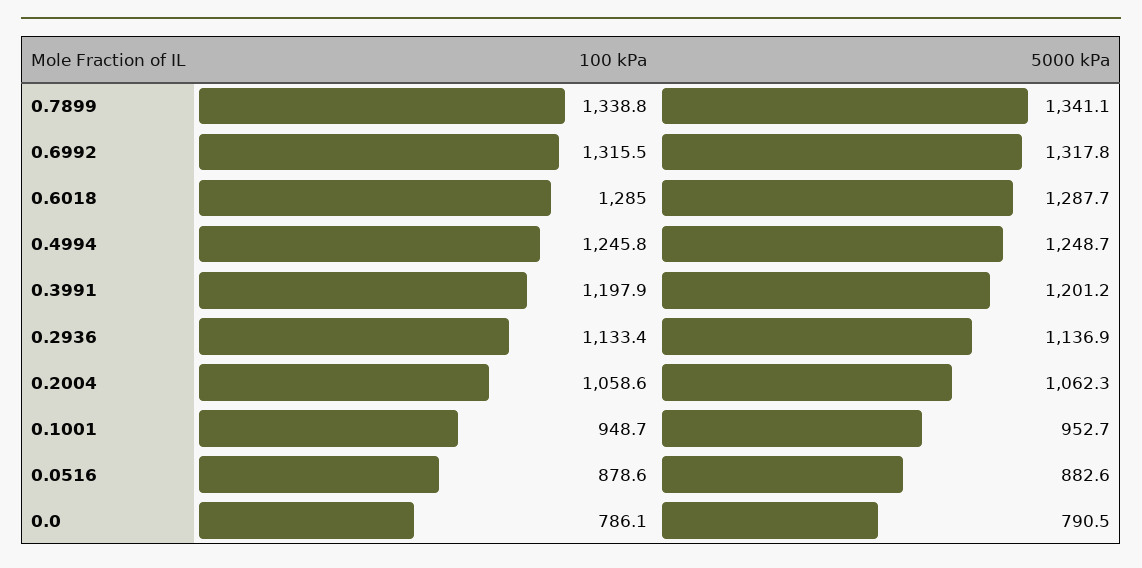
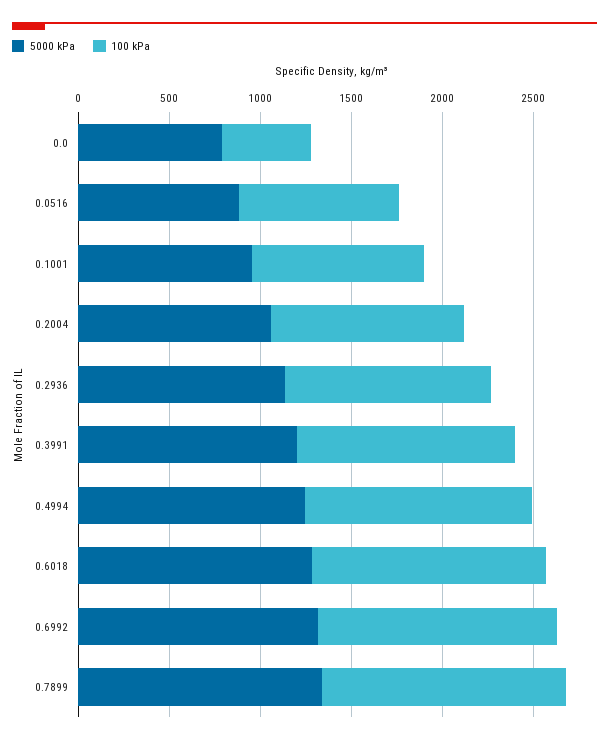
  {
    "100 kPa": {
      "0.7899": 1338.8,
      "0.6992": 1315.5,
      "0.6018": 1285,
      "0.4994": 1245.8,
      "0.3991": 1197.9,
      "0.2936": 1133.4,
      "0.2004": 1058.6,
      "0.1001": 948.7,
      "0.0516": 878.6,
-     "0.0": 786.1
+     "0.0": 500
    },
    "5000 kPa": {
      "0.7899": 1341.1,
      "0.6992": 1317.8,
      "0.6018": 1287.7,
      "0.4994": 1248.7,
      "0.3991": 1201.2,
      "0.2936": 1136.9,
      "0.2004": 1062.3,
      "0.1001": 952.7,
      "0.0516": 882.6,
      "0.0": 790.5
    }
  }

